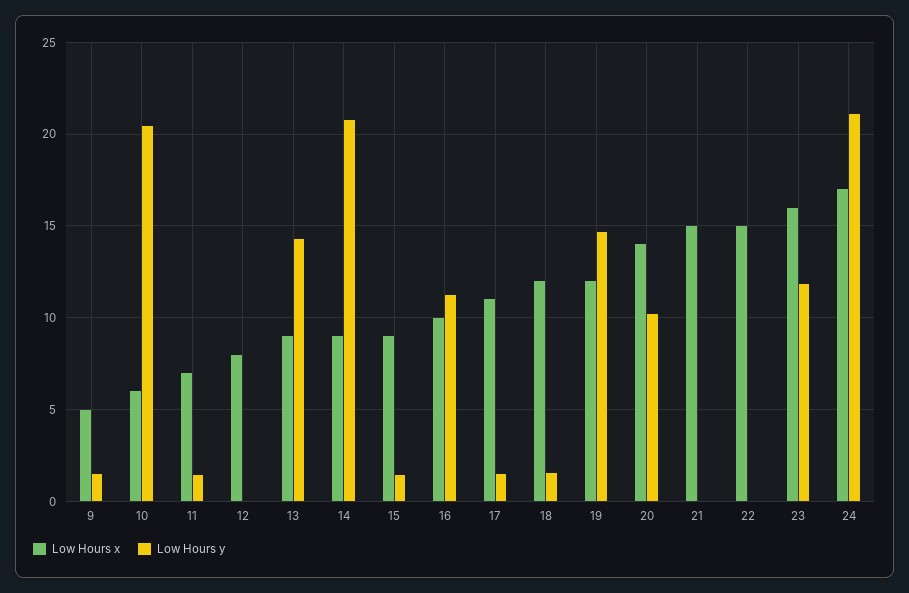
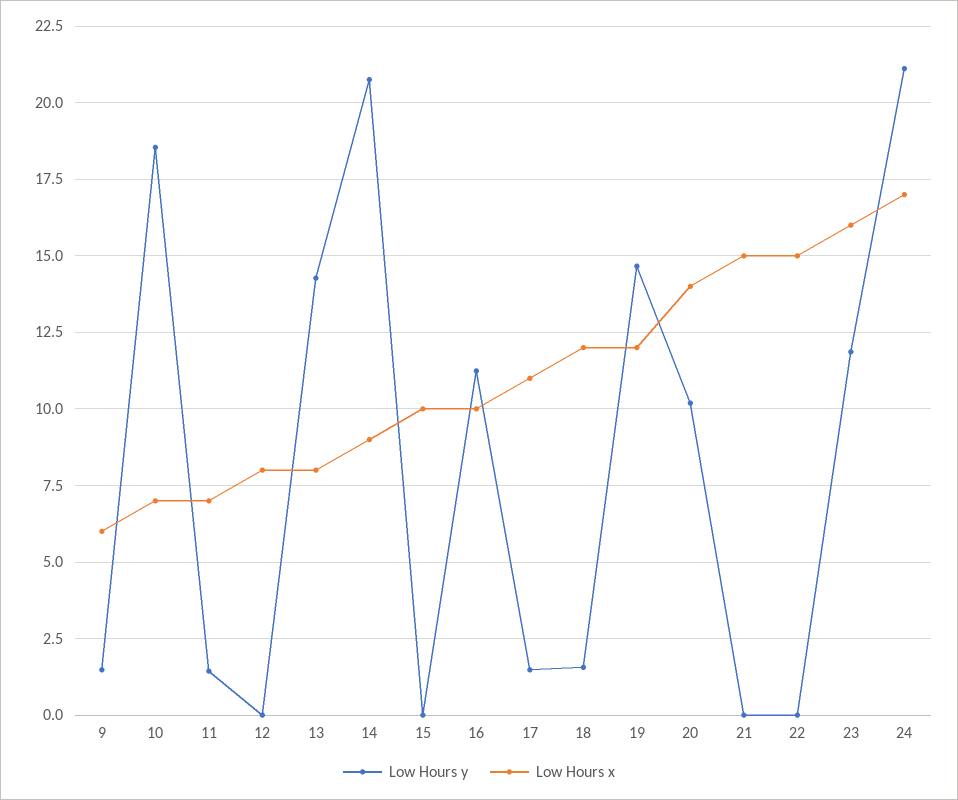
  {
    "Low Hours x": {
-     "9": 5,
+     "9": 6,
-     "10": 6,
+     "10": 7,
      "11": 7,
      "12": 8,
-     "13": 9,
+     "13": 8,
      "14": 9,
-     "15": 9,
+     "15": 10,
      "16": 10,
      "17": 11,
      "18": 12,
      "19": 12,
      "20": 14,
      "21": 15,
      "22": 15,
      "23": 16,
      "24": 17
    },
    "Low Hours y": {
      "9": 1.5,
-     "10": 20.5,
+     "10": 18.5,
      "11": 1.5,
      "12": 0,
      "13": 14.25,
      "14": 20.75,
-     "15": 1.5,
+     "15": 0,
      "16": 11.25,
      "17": 1.5,
      "18": 1.5,
      "19": 14.75,
      "20": 10.25,
      "21": 0,
      "22": 0,
      "23": 11.75,
      "24": 21
    }
  }

